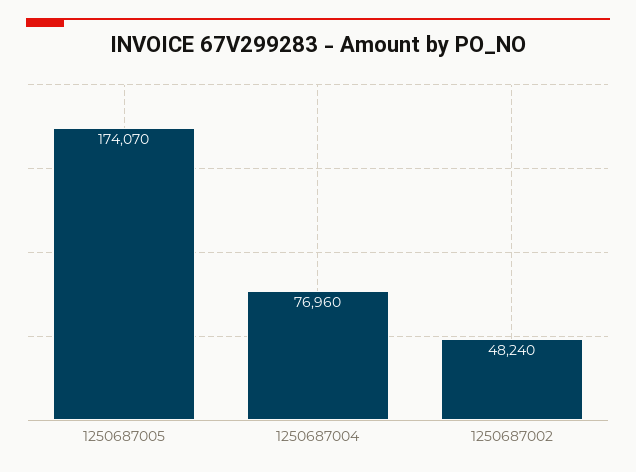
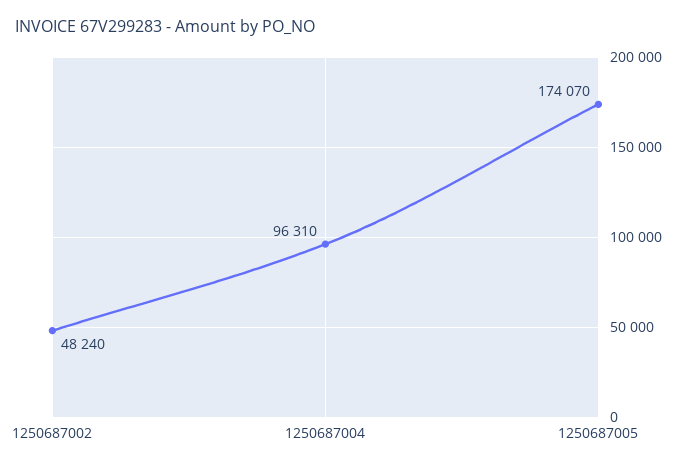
  {
    "1250687005": 174070,
-   "1250687004": 76960,
+   "1250687004": 96310,
    "1250687002": 48240
  }

